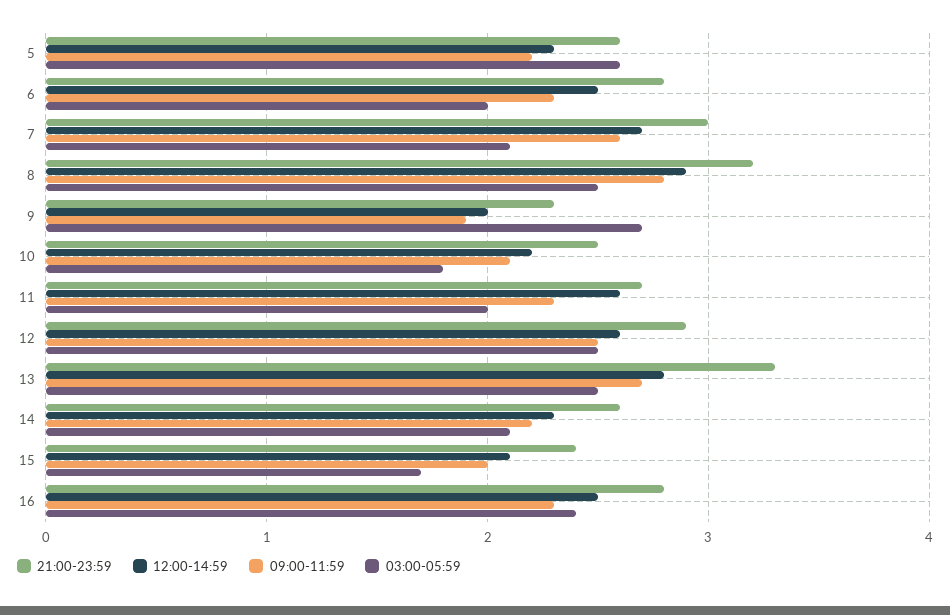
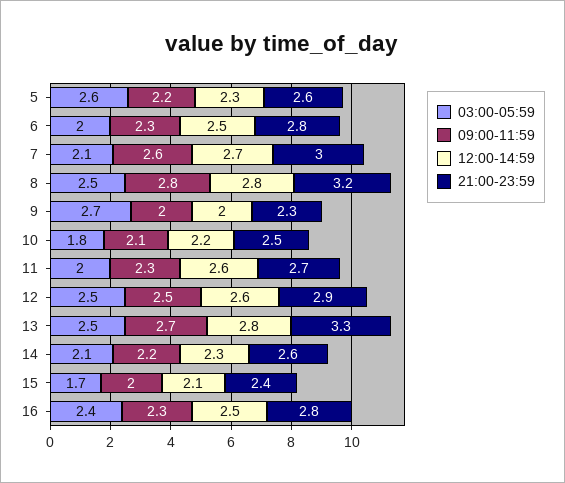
  {
    "21:00-23:59": {
      "5": 2.6,
      "6": 2.8,
      "7": 3,
      "8": 3.2,
      "9": 2.3,
      "10": 2.5,
      "11": 2.7,
      "12": 2.9,
      "13": 3.3,
      "14": 2.6,
      "15": 2.4,
      "16": 2.8
    },
    "12:00-14:59": {
      "5": 2.3,
      "6": 2.5,
      "7": 2.7,
-     "8": 2.9,
+     "8": 2.8,
      "9": 2,
      "10": 2.2,
      "11": 2.6,
      "12": 2.6,
      "13": 2.8,
      "14": 2.3,
      "15": 2.1,
      "16": 2.5
    },
    "09:00-11:59": {
      "5": 2.2,
      "6": 2.3,
      "7": 2.6,
      "8": 2.8,
-     "9": 1.9,
+     "9": 2,
      "10": 2.1,
      "11": 2.3,
      "12": 2.5,
      "13": 2.7,
      "14": 2.2,
      "15": 2,
      "16": 2.3
    },
    "03:00-05:59": {
      "5": 2.6,
      "6": 2,
      "7": 2.1,
      "8": 2.5,
      "9": 2.7,
      "10": 1.8,
      "11": 2,
      "12": 2.5,
      "13": 2.5,
      "14": 2.1,
      "15": 1.7,
      "16": 2.4
    }
  }

